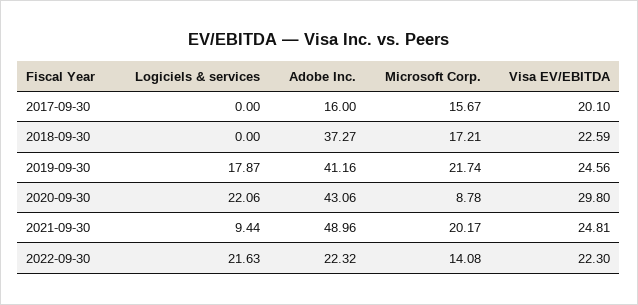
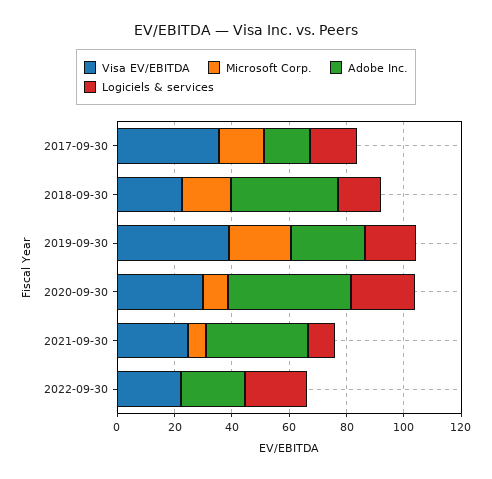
  {
    "Logiciels & services": {
-     "2017-09-30": 0,
+     "2017-09-30": 15,
-     "2018-09-30": 0,
+     "2018-09-30": 15,
      "2019-09-30": 17.87,
      "2020-09-30": 22.06,
      "2021-09-30": 9.44,
      "2022-09-30": 21.63
    },
    "Adobe Inc.": {
      "2017-09-30": 16,
      "2018-09-30": 37.27,
-     "2019-09-30": 41.16,
+     "2019-09-30": 25,
      "2020-09-30": 43.06,
-     "2021-09-30": 48.96,
+     "2021-09-30": 35,
      "2022-09-30": 22.32
    },
    "Microsoft Corp.": {
      "2017-09-30": 15.67,
      "2018-09-30": 17.21,
      "2019-09-30": 21.74,
      "2020-09-30": 8.78,
-     "2021-09-30": 20.17,
+     "2021-09-30": 5,
-     "2022-09-30": 14.08
+     "2022-09-30": 0
    },
    "Visa EV/EBITDA": {
-     "2017-09-30": 20.1,
+     "2017-09-30": 35,
      "2018-09-30": 22.59,
-     "2019-09-30": 24.56,
+     "2019-09-30": 40,
      "2020-09-30": 29.8,
      "2021-09-30": 24.81,
      "2022-09-30": 22.3
    }
  }

